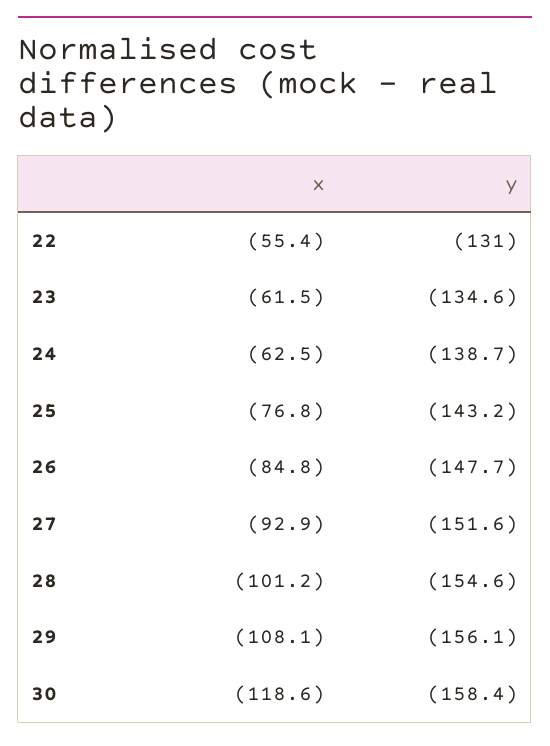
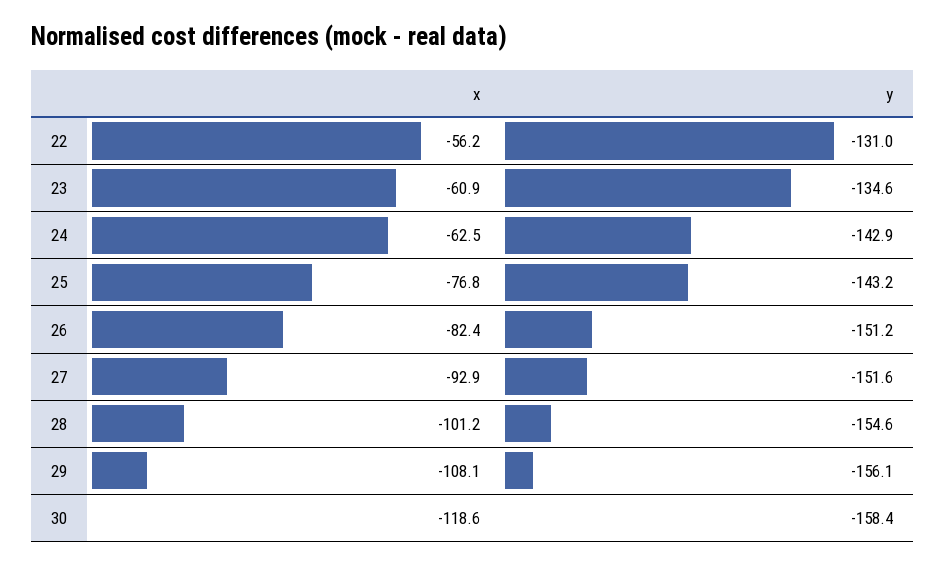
  {
    "x": {
-     "22": -55.4,
+     "22": -56.2,
-     "23": -61.5,
+     "23": -60.9,
      "24": -62.5,
      "25": -76.8,
-     "26": -84.8,
+     "26": -82.4,
      "27": -92.9,
      "28": -101.2,
      "29": -108.1,
      "30": -118.6
    },
    "y": {
      "22": -131,
      "23": -134.6,
-     "24": -138.7,
+     "24": -142.9,
      "25": -143.2,
-     "26": -147.7,
+     "26": -151.2,
      "27": -151.6,
      "28": -154.6,
      "29": -156.1,
      "30": -158.4
    }
  }

